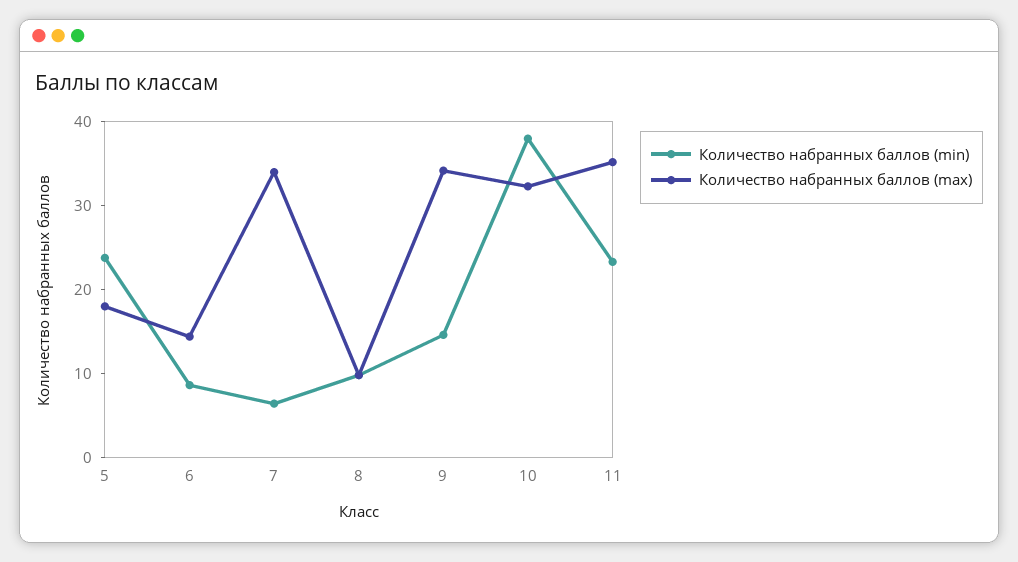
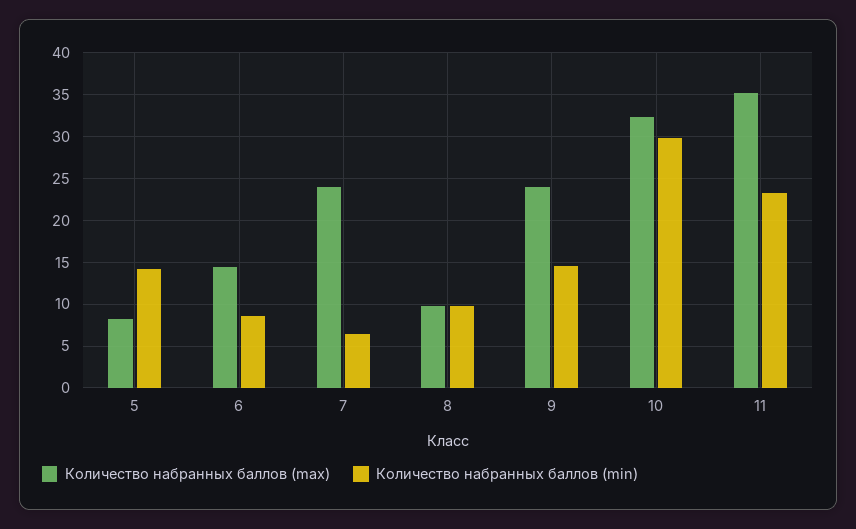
  {
    "Количество набранных баллов (min)": {
-     "5": 24,
+     "5": 14,
      "6": 9,
      "7": 6,
      "8": 10,
      "9": 15,
-     "10": 38,
+     "10": 30,
      "11": 23
    },
    "Количество набранных баллов (max)": {
-     "5": 18,
+     "5": 8,
      "6": 14,
-     "7": 34,
+     "7": 24,
      "8": 10,
-     "9": 34,
+     "9": 24,
      "10": 32,
      "11": 35
    }
  }

